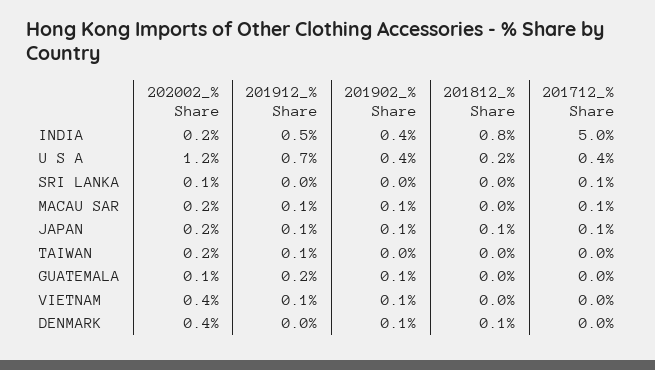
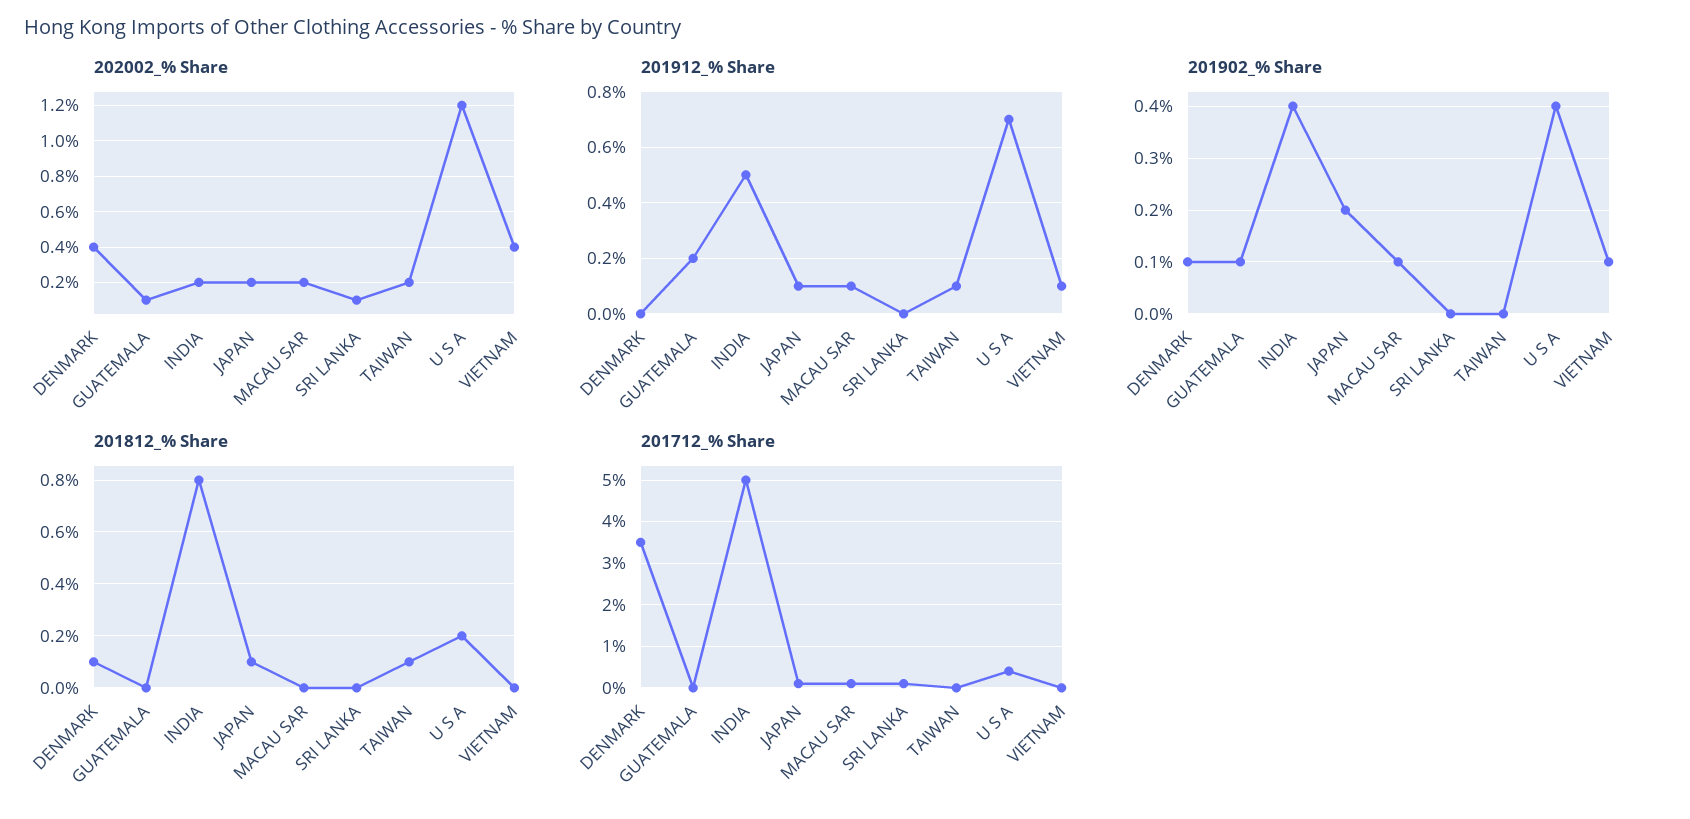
  {
    "202002_% Share": {
      "INDIA": 0.2,
      "U S A": 1.2,
      "SRI LANKA": 0.1,
      "MACAU SAR": 0.2,
      "JAPAN": 0.2,
      "TAIWAN": 0.2,
      "GUATEMALA": 0.1,
      "VIETNAM": 0.4,
      "DENMARK": 0.4
    },
    "201912_% Share": {
      "INDIA": 0.5,
      "U S A": 0.7,
      "SRI LANKA": 0,
      "MACAU SAR": 0.1,
      "JAPAN": 0.1,
      "TAIWAN": 0.1,
      "GUATEMALA": 0.2,
      "VIETNAM": 0.1,
      "DENMARK": 0
    },
    "201902_% Share": {
      "INDIA": 0.4,
      "U S A": 0.4,
      "SRI LANKA": 0,
      "MACAU SAR": 0.1,
-     "JAPAN": 0.1,
+     "JAPAN": 0.2,
      "TAIWAN": 0,
      "GUATEMALA": 0.1,
      "VIETNAM": 0.1,
      "DENMARK": 0.1
    },
    "201812_% Share": {
      "INDIA": 0.8,
      "U S A": 0.2,
      "SRI LANKA": 0,
      "MACAU SAR": 0,
      "JAPAN": 0.1,
-     "TAIWAN": 0,
+     "TAIWAN": 0.1,
      "GUATEMALA": 0,
      "VIETNAM": 0,
      "DENMARK": 0.1
    },
    "201712_% Share": {
      "INDIA": 5,
      "U S A": 0.4,
      "SRI LANKA": 0.1,
      "MACAU SAR": 0.1,
      "JAPAN": 0.1,
      "TAIWAN": 0,
      "GUATEMALA": 0,
      "VIETNAM": 0,
-     "DENMARK": 0
+     "DENMARK": 3.5
    }
  }

